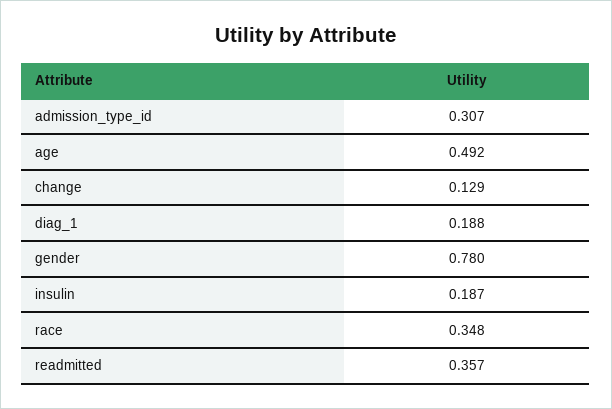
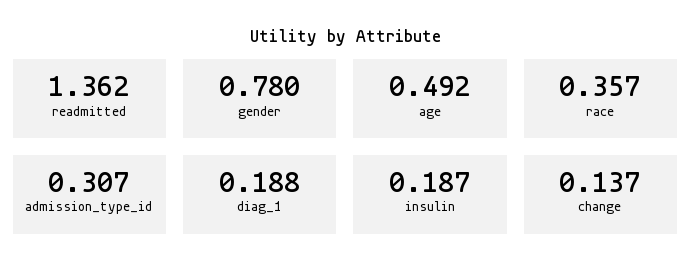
  {
    "admission_type_id": 0.307,
    "age": 0.492,
-   "change": 0.129,
+   "change": 0.137,
    "diag_1": 0.188,
    "gender": 0.78,
    "insulin": 0.187,
-   "race": 0.348,
+   "race": 0.357,
-   "readmitted": 0.357
+   "readmitted": 1.362
  }

